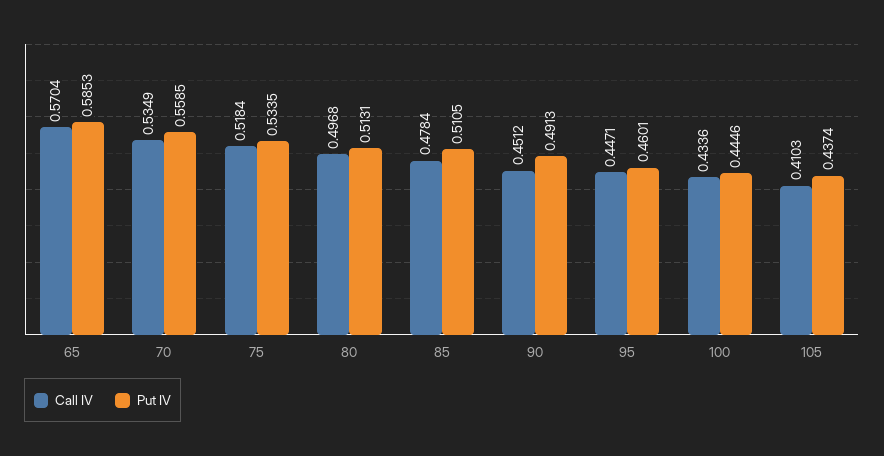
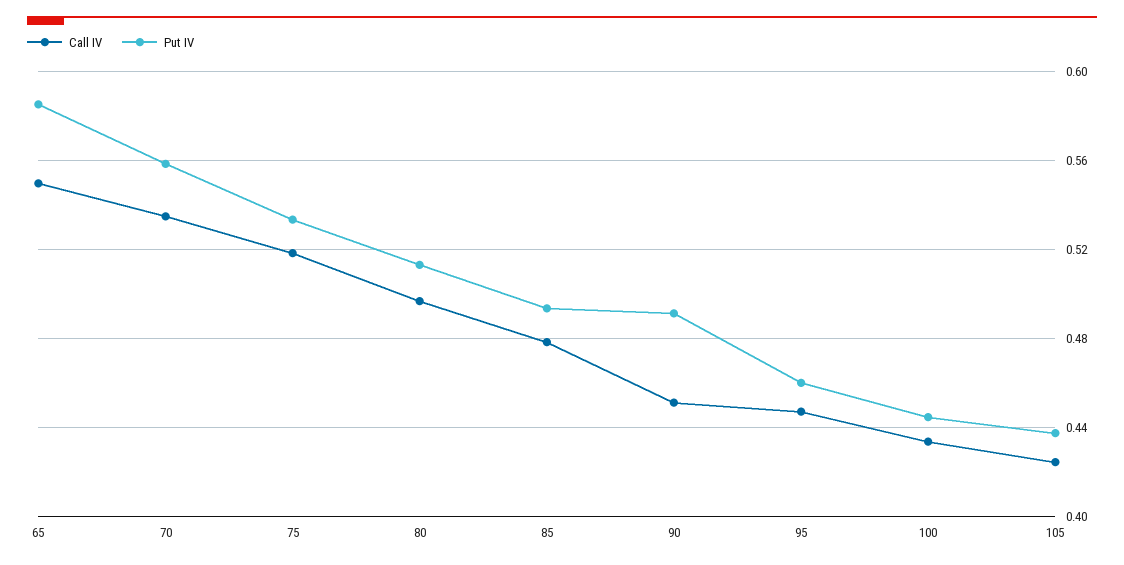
  {
    "Call IV": {
-     "65": 0.5704,
+     "65": 0.55,
      "70": 0.5349,
      "75": 0.5184,
      "80": 0.4968,
      "85": 0.4784,
      "90": 0.4512,
      "95": 0.4471,
      "100": 0.4336,
-     "105": 0.4103
+     "105": 0.425
    },
    "Put IV": {
      "65": 0.5853,
      "70": 0.5585,
      "75": 0.5335,
      "80": 0.5131,
-     "85": 0.5105,
+     "85": 0.495,
      "90": 0.4913,
      "95": 0.4601,
      "100": 0.4446,
      "105": 0.4374
    }
  }

